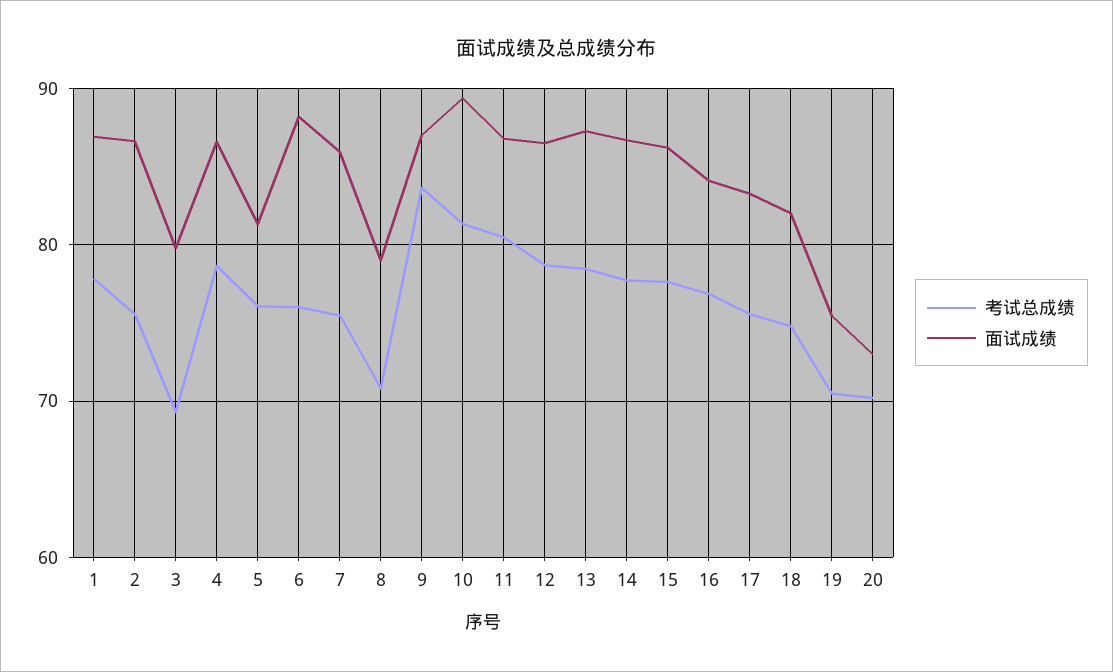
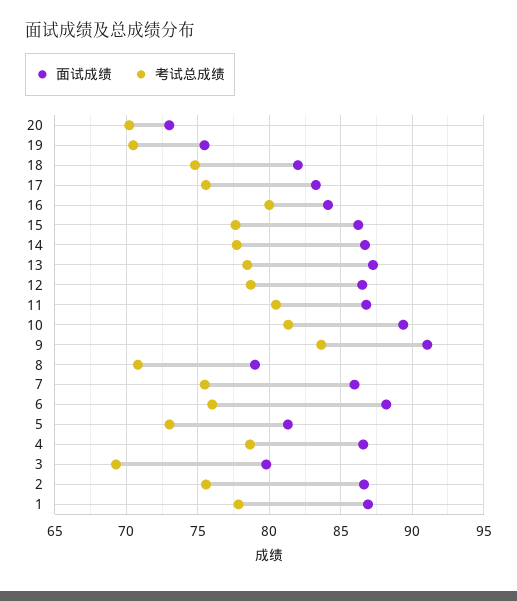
  {
    "考试总成绩": {
      "1": 78,
      "2": 75.5,
      "3": 69.5,
      "4": 78.5,
-     "5": 76,
+     "5": 73,
      "6": 76,
      "7": 75.5,
      "8": 71,
      "9": 83.5,
      "10": 81.5,
      "11": 80.5,
      "12": 78.5,
      "13": 78.5,
      "14": 77.5,
      "15": 77.5,
-     "16": 77,
+     "16": 80,
      "17": 75.5,
      "18": 75,
      "19": 70.5,
      "20": 70
    },
    "面试成绩": {
      "1": 87,
      "2": 86.5,
      "3": 80,
      "4": 86.5,
      "5": 81.5,
      "6": 88,
      "7": 86,
      "8": 79,
-     "9": 87,
+     "9": 91,
      "10": 89.5,
      "11": 87,
      "12": 86.5,
      "13": 87.5,
      "14": 86.5,
      "15": 86,
      "16": 84,
      "17": 83.5,
      "18": 82,
      "19": 75.5,
      "20": 73
    }
  }

